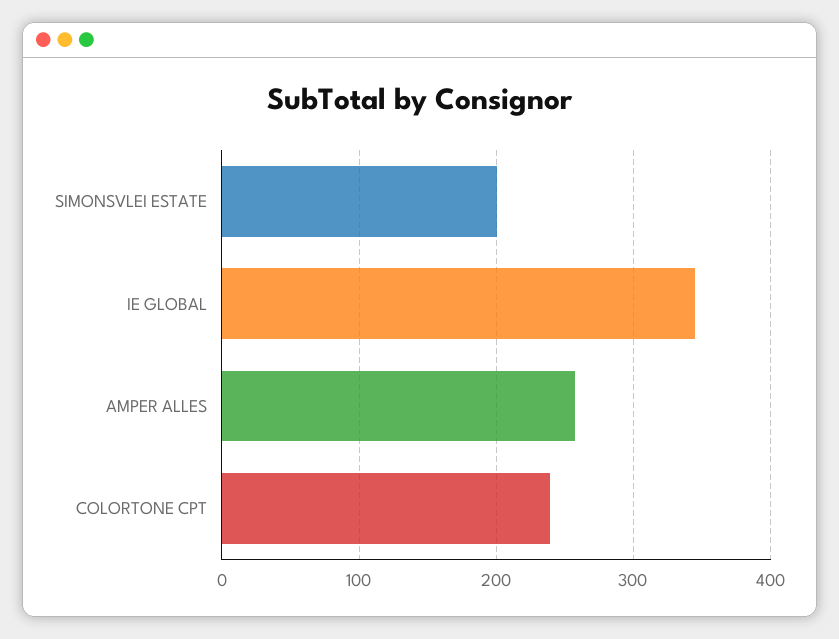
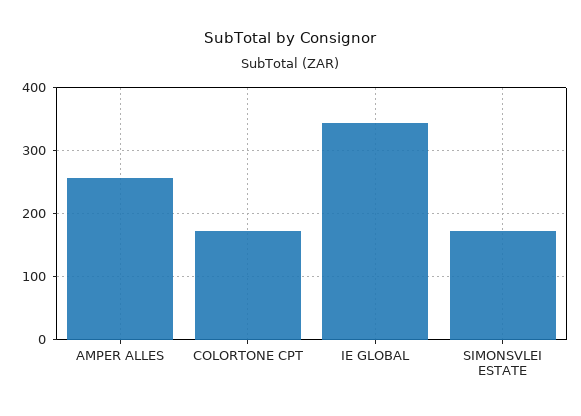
  {
-   "SIMONSVLEI ESTATE": 200,
+   "SIMONSVLEI ESTATE": 170,
    "IE GLOBAL": 340,
    "AMPER ALLES": 260,
-   "COLORTONE CPT": 240
+   "COLORTONE CPT": 170
  }

